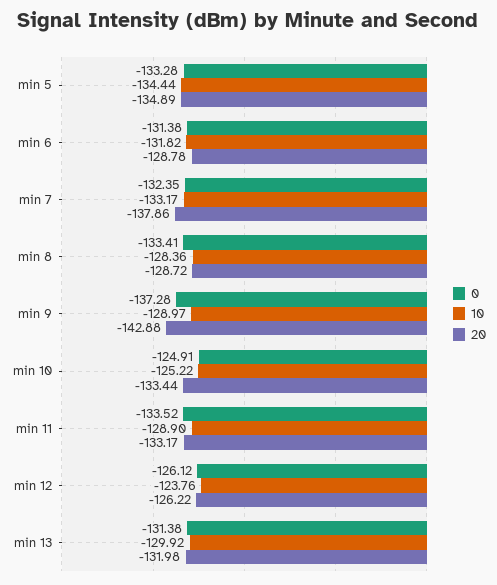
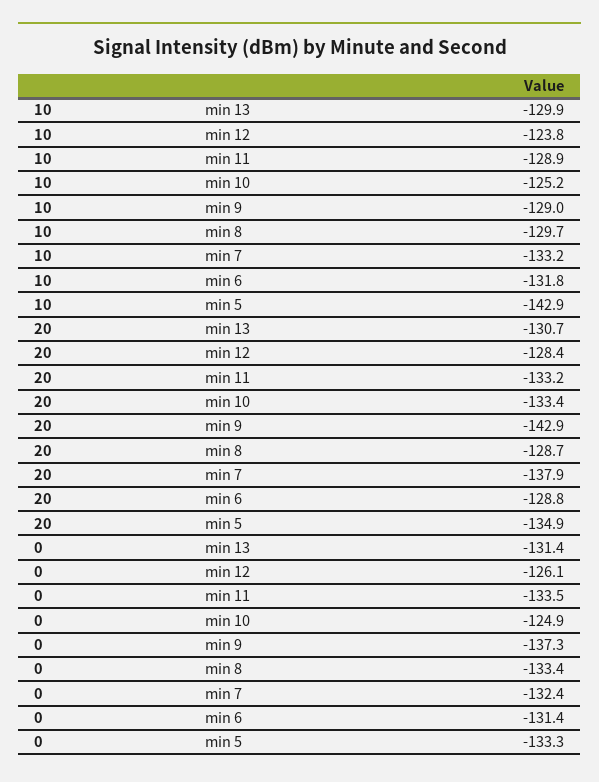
  {
    "0": {
      "min 5": -133.28,
      "min 6": -131.38,
      "min 7": -132.35,
      "min 8": -133.41,
      "min 9": -137.28,
      "min 10": -124.91,
      "min 11": -133.52,
      "min 12": -126.12,
      "min 13": -131.38
    },
    "10": {
-     "min 5": -134.44,
+     "min 5": -142.9,
      "min 6": -131.82,
      "min 7": -133.17,
-     "min 8": -128.36,
+     "min 8": -129.7,
      "min 9": -128.97,
      "min 10": -125.22,
      "min 11": -128.9,
      "min 12": -123.76,
      "min 13": -129.92
    },
    "20": {
      "min 5": -134.89,
      "min 6": -128.78,
      "min 7": -137.86,
      "min 8": -128.72,
      "min 9": -142.88,
      "min 10": -133.44,
      "min 11": -133.17,
-     "min 12": -126.22,
+     "min 12": -128.4,
-     "min 13": -131.98
+     "min 13": -130.7
    }
  }

